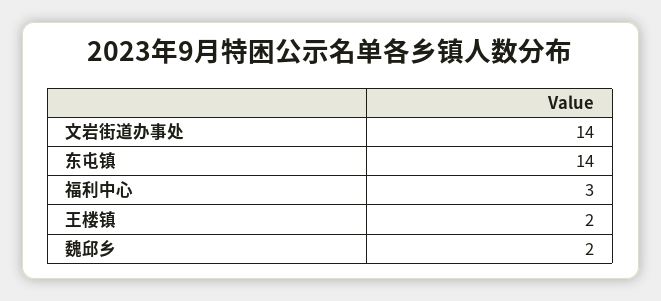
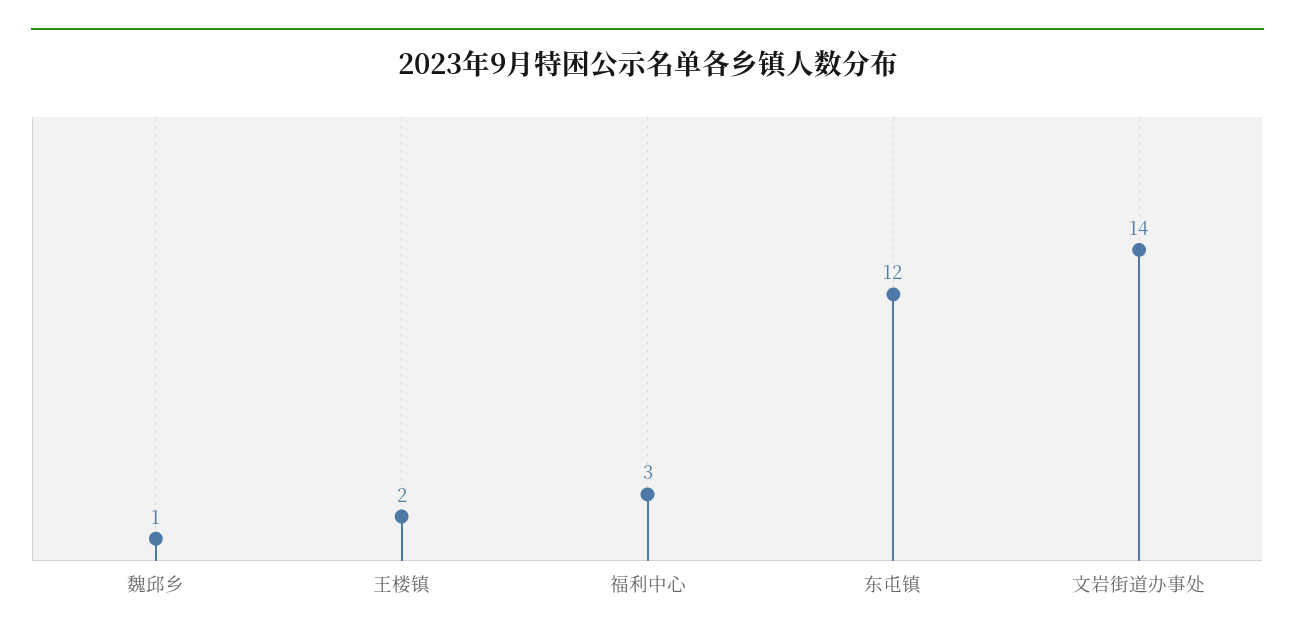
  {
    "文岩街道办事处": 14,
-   "东屯镇": 14,
+   "东屯镇": 12,
    "福利中心": 3,
    "王楼镇": 2,
-   "魏邱乡": 2
+   "魏邱乡": 1
  }

